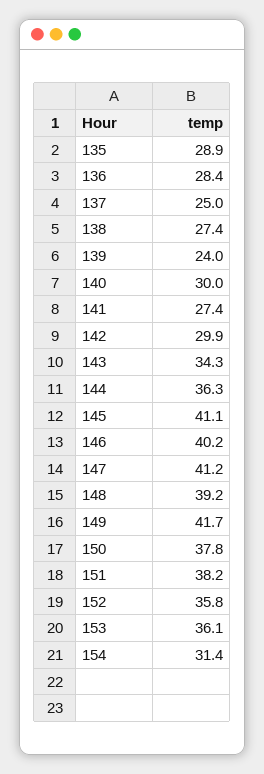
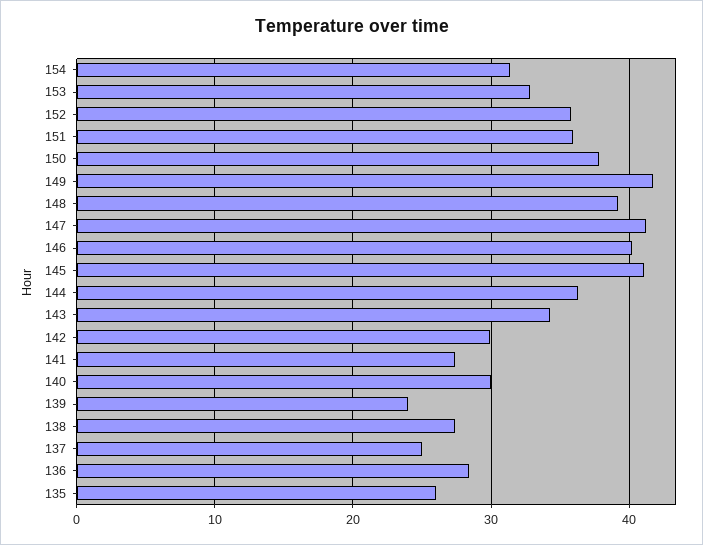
  {
-   "135": 28.9,
+   "135": 26,
    "136": 28.4,
    "137": 25,
    "138": 27.4,
    "139": 24,
    "140": 30,
    "141": 27.4,
    "142": 29.9,
    "143": 34.3,
    "144": 36.3,
    "145": 41.1,
    "146": 40.2,
    "147": 41.2,
    "148": 39.2,
    "149": 41.7,
    "150": 37.8,
-   "151": 38.2,
+   "151": 36,
    "152": 35.8,
-   "153": 36.1,
+   "153": 33,
    "154": 31.4
  }

